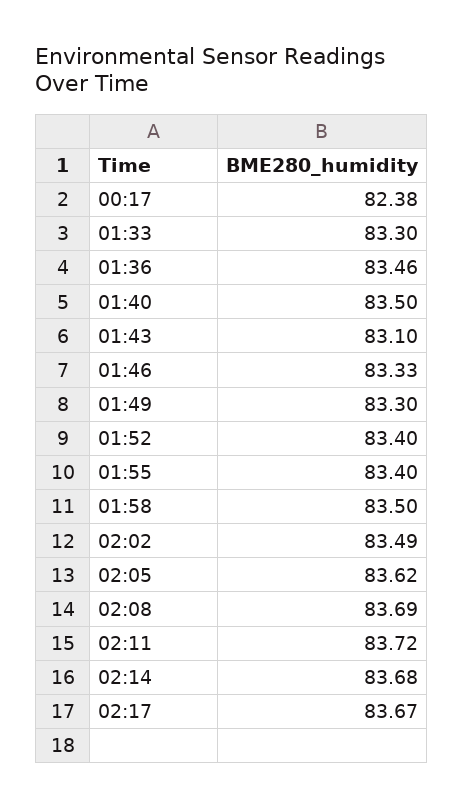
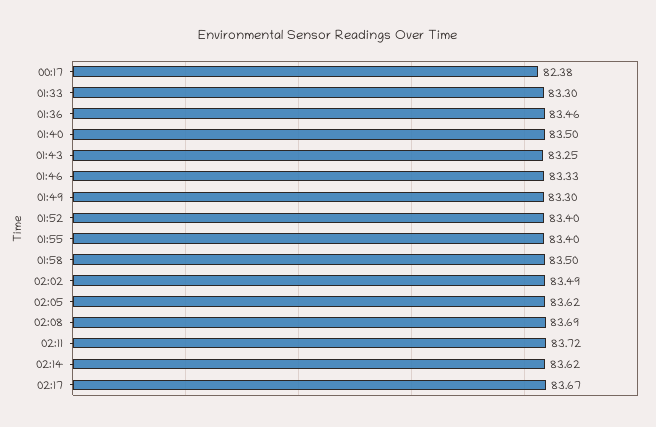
  {
    "00:17": 82.38,
    "01:33": 83.3,
    "01:36": 83.46,
    "01:40": 83.5,
-   "01:43": 83.1,
+   "01:43": 83.25,
    "01:46": 83.33,
    "01:49": 83.3,
    "01:52": 83.4,
    "01:55": 83.4,
    "01:58": 83.5,
    "02:02": 83.49,
    "02:05": 83.62,
    "02:08": 83.69,
    "02:11": 83.72,
-   "02:14": 83.68,
+   "02:14": 83.62,
    "02:17": 83.67
  }

